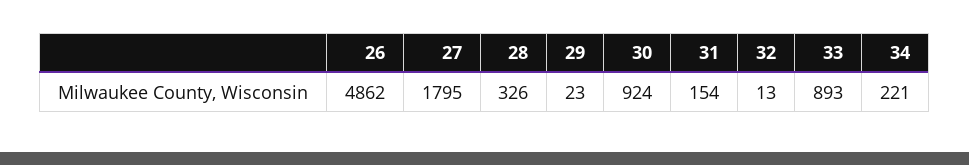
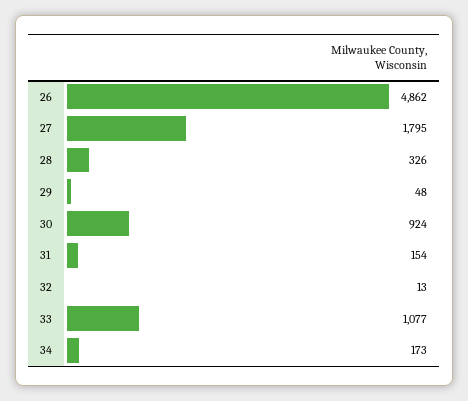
  {
    "26": 4862,
    "27": 1795,
    "28": 326,
-   "29": 23,
+   "29": 48,
    "30": 924,
    "31": 154,
    "32": 13,
-   "33": 893,
+   "33": 1077,
-   "34": 221
+   "34": 173
  }

